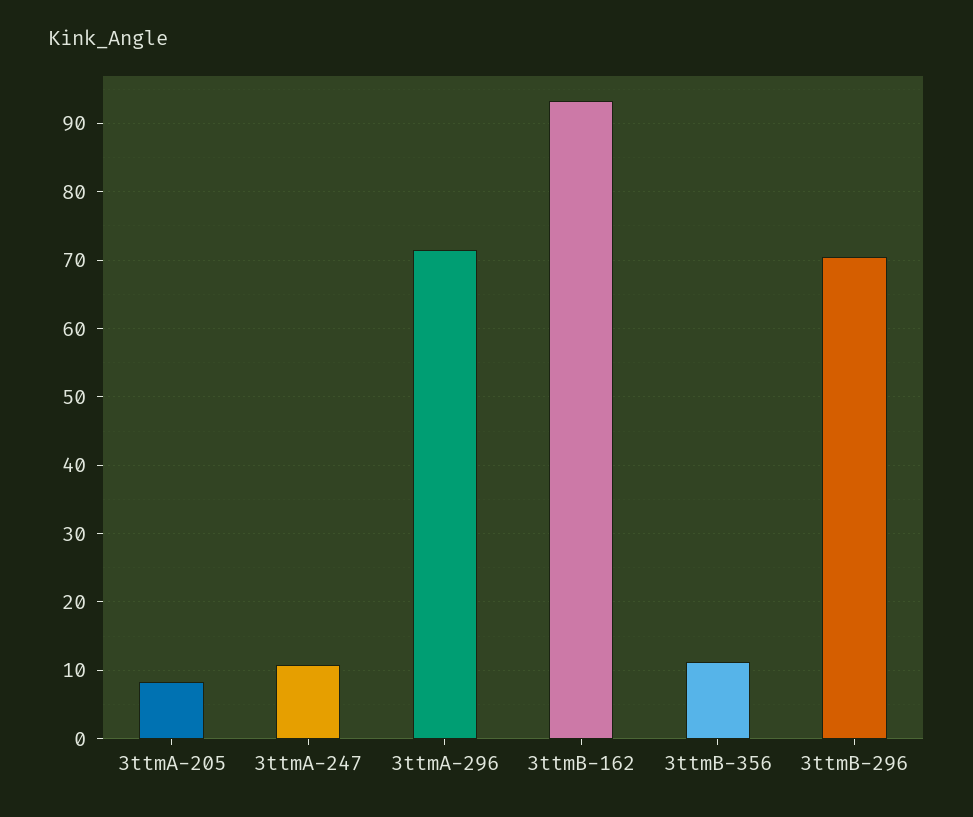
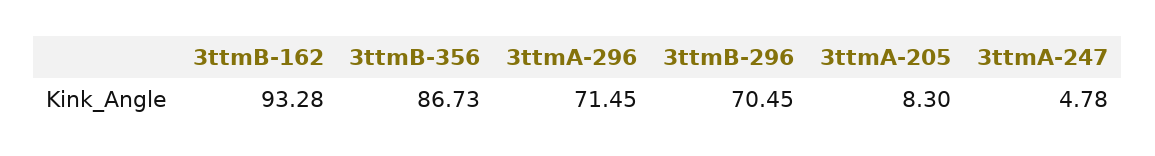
  {
    "3ttmA-205": 8.3,
-   "3ttmA-247": 11,
+   "3ttmA-247": 4.78,
    "3ttmA-296": 71.45,
    "3ttmB-162": 93.28,
-   "3ttmB-356": 11,
+   "3ttmB-356": 86.73,
    "3ttmB-296": 70.45
  }

